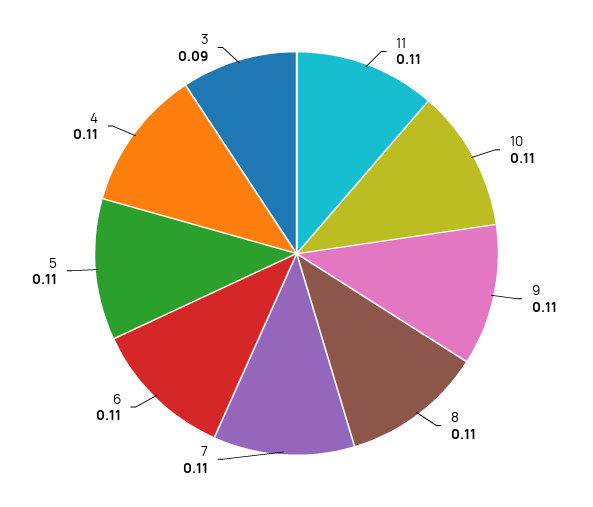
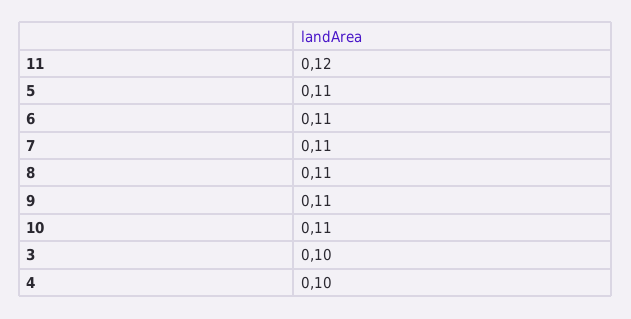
  {
-   "11": 0.11,
+   "11": 0.12,
    "10": 0.11,
    "9": 0.11,
    "8": 0.11,
    "7": 0.11,
    "6": 0.11,
    "5": 0.11,
-   "4": 0.11,
+   "4": 0.1,
-   "3": 0.09
+   "3": 0.1
  }

